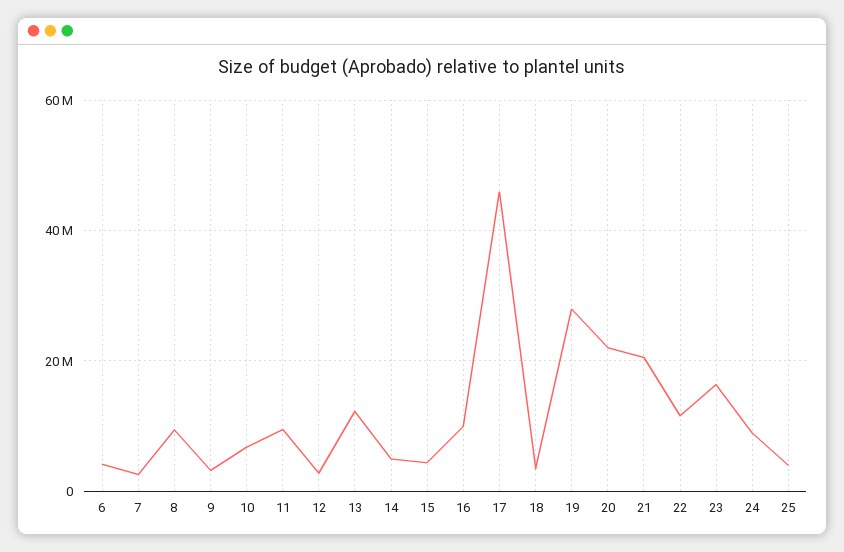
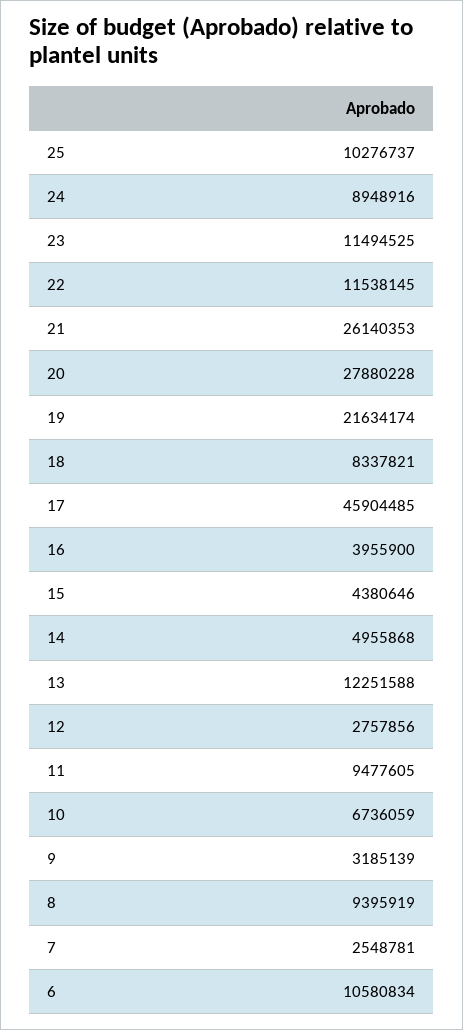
  {
-   "6": 4000000,
+   "6": 10580834,
    "7": 2548781,
    "8": 9395919,
    "9": 3185139,
    "10": 6736059,
    "11": 9477605,
    "12": 2757856,
    "13": 12251588,
    "14": 4955868,
    "15": 4380646,
-   "16": 10000000,
+   "16": 3955900,
    "17": 45904485,
-   "18": 4000000,
+   "18": 8337821,
-   "19": 28000000,
+   "19": 21634174,
-   "20": 22000000,
+   "20": 27880228,
-   "21": 20000000,
+   "21": 26140353,
    "22": 11538145,
-   "23": 16000000,
+   "23": 11494525,
    "24": 8948916,
-   "25": 4000000
+   "25": 10276737
  }

